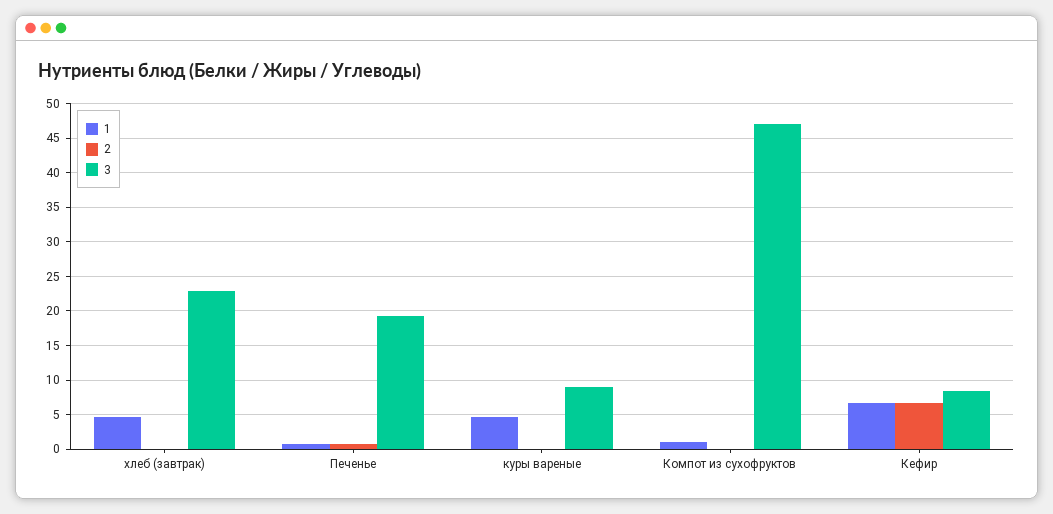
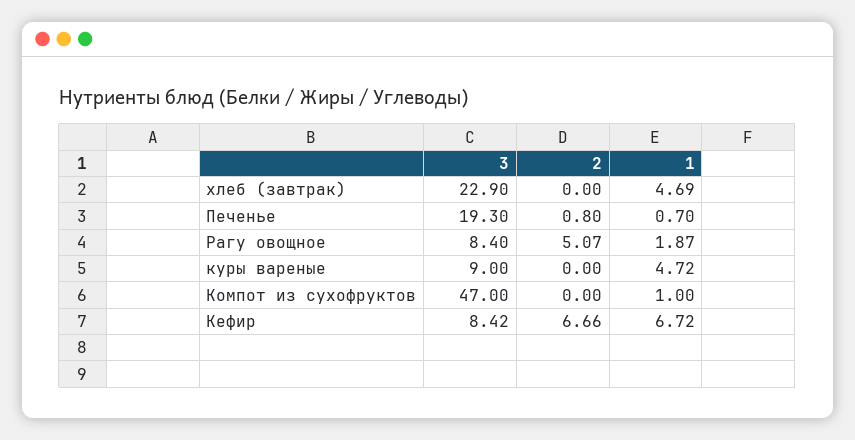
  {
    "1": {
      "хлеб (завтрак)": 4.69,
      "Печенье": 0.7,
      "куры вареные": 4.72,
      "Компот из сухофруктов": 1,
-     "Кефир": 6.72
+     "Кефир": 6.72,
+     "Рагу овощное": 1.87
    },
    "2": {
      "хлеб (завтрак)": 0,
      "Печенье": 0.8,
      "куры вареные": 0,
      "Компот из сухофруктов": 0,
-     "Кефир": 6.66
+     "Кефир": 6.66,
+     "Рагу овощное": 5.07
    },
    "3": {
      "хлеб (завтрак)": 22.9,
      "Печенье": 19.3,
      "куры вареные": 9,
      "Компот из сухофруктов": 47,
-     "Кефир": 8.42
+     "Кефир": 8.42,
+     "Рагу овощное": 8.4
    }
  }

